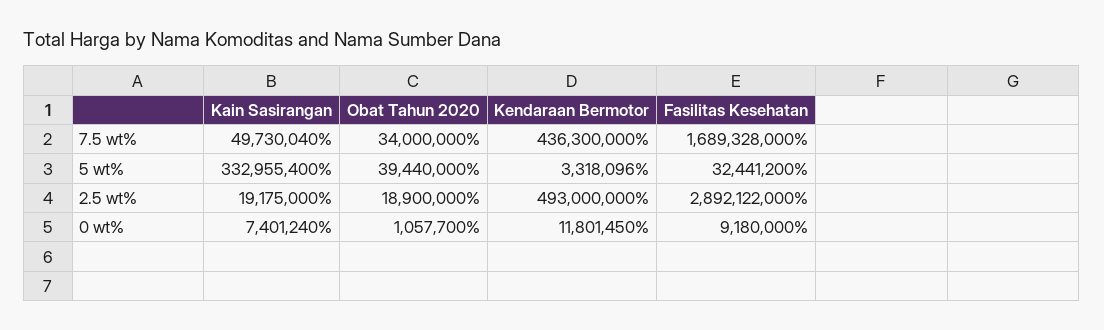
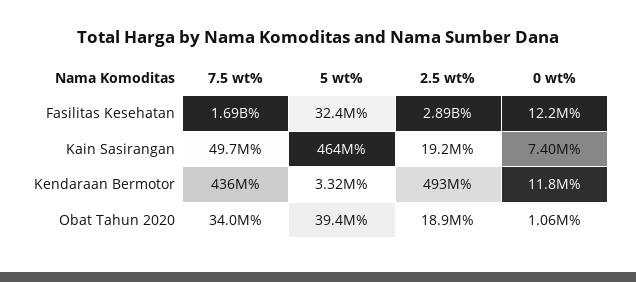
  {
    "Kain Sasirangan": {
      "7.5 wt%": 49730040,
-     "5 wt%": 332955400,
+     "5 wt%": 464000000,
      "2.5 wt%": 19175000,
      "0 wt%": 7401240
    },
    "Obat Tahun 2020": {
      "7.5 wt%": 34000000,
      "5 wt%": 39440000,
      "2.5 wt%": 18900000,
      "0 wt%": 1057700
    },
    "Kendaraan Bermotor": {
      "7.5 wt%": 436300000,
      "5 wt%": 3318096,
      "2.5 wt%": 493000000,
      "0 wt%": 11801450
    },
    "Fasilitas Kesehatan": {
      "7.5 wt%": 1689328000,
      "5 wt%": 32441200,
      "2.5 wt%": 2892122000,
-     "0 wt%": 9180000
+     "0 wt%": 12200000
    }
  }

